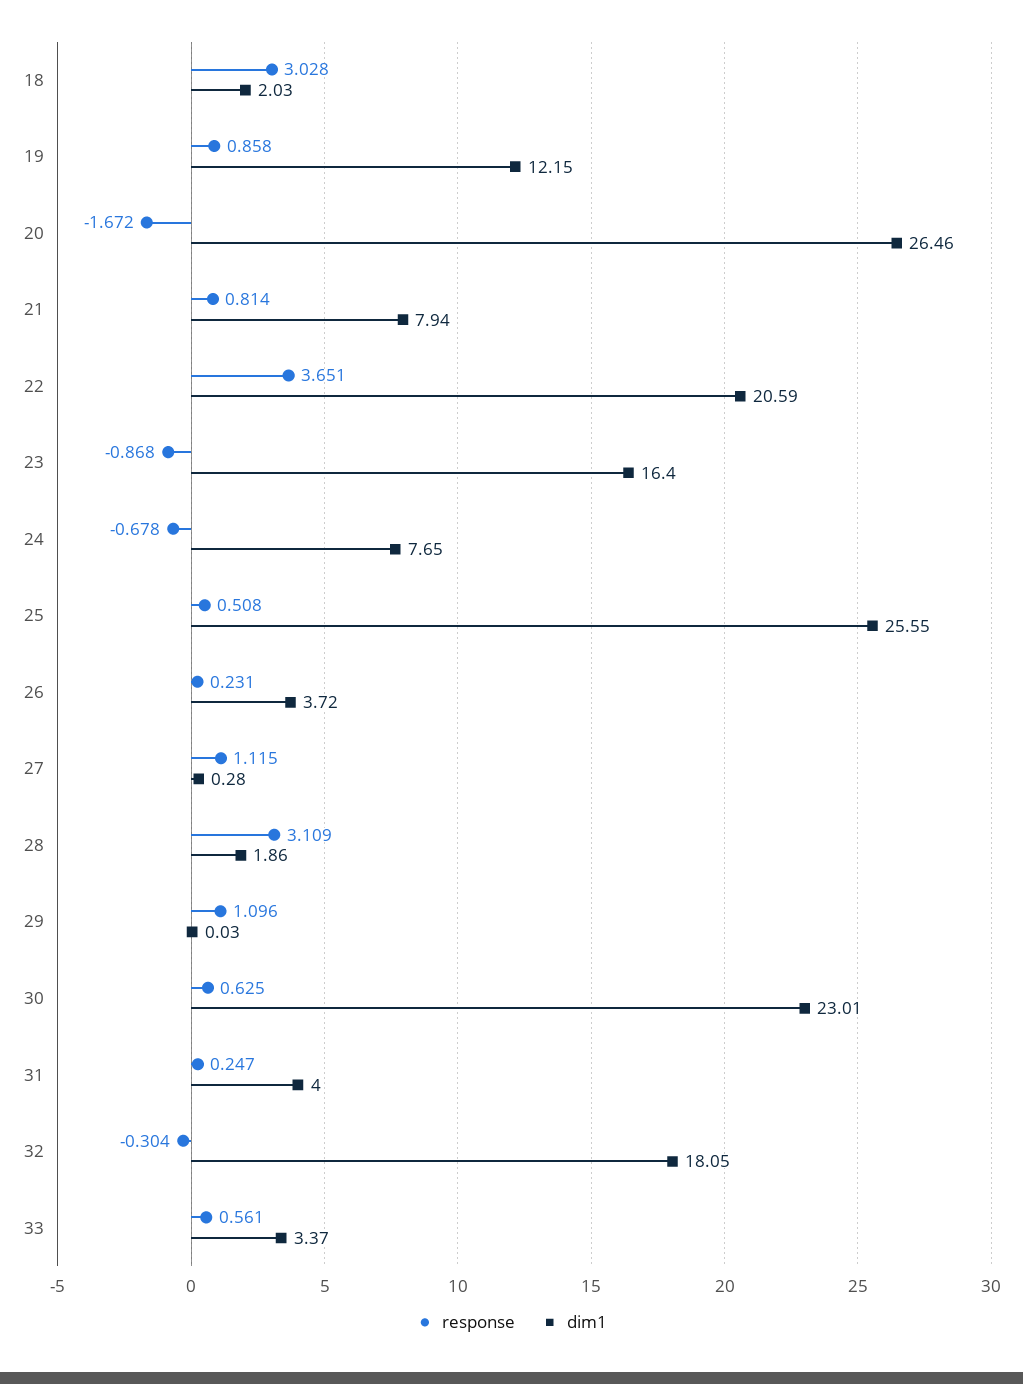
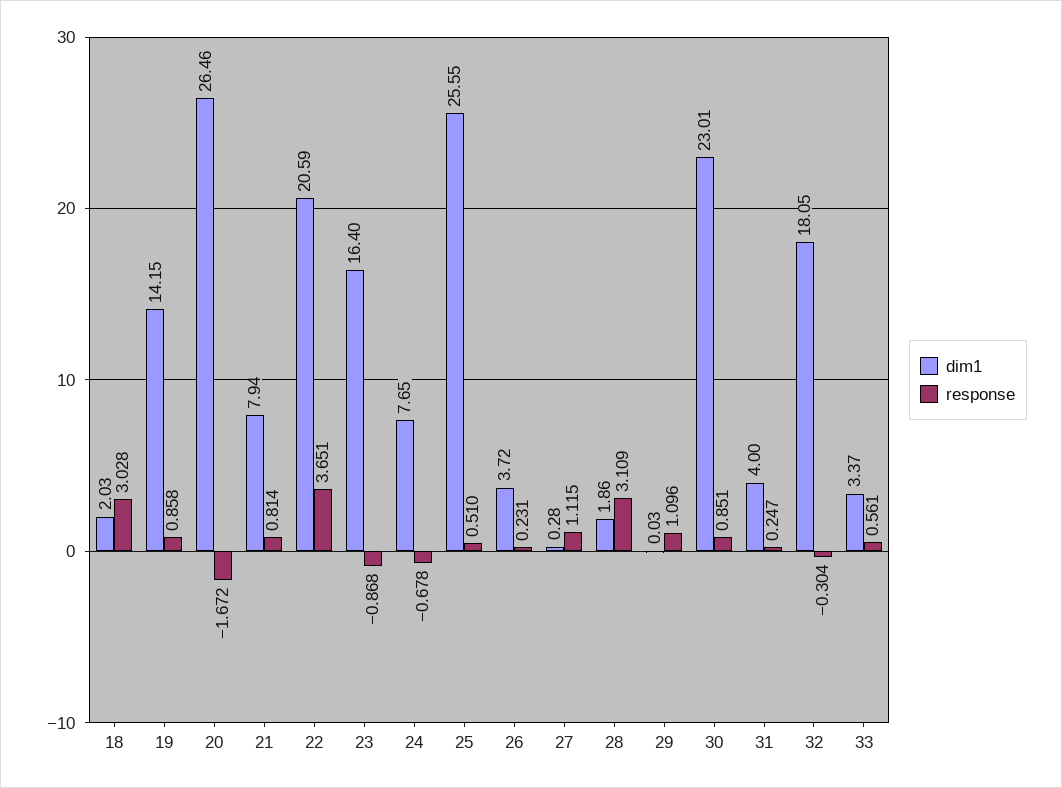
  {
    "response": {
      "18": 3.028,
      "19": 0.858,
      "20": -1.672,
      "21": 0.814,
      "22": 3.651,
      "23": -0.868,
      "24": -0.678,
-     "25": 0.508,
+     "25": 0.51,
      "26": 0.231,
      "27": 1.115,
      "28": 3.109,
      "29": 1.096,
-     "30": 0.625,
+     "30": 0.851,
      "31": 0.247,
      "32": -0.304,
      "33": 0.561
    },
    "dim1": {
      "18": 2.03,
-     "19": 12.15,
+     "19": 14.15,
      "20": 26.46,
      "21": 7.94,
      "22": 20.59,
      "23": 16.4,
      "24": 7.65,
      "25": 25.55,
      "26": 3.72,
      "27": 0.28,
      "28": 1.86,
      "29": 0.03,
      "30": 23.01,
      "31": 4,
      "32": 18.05,
      "33": 3.37
    }
  }

